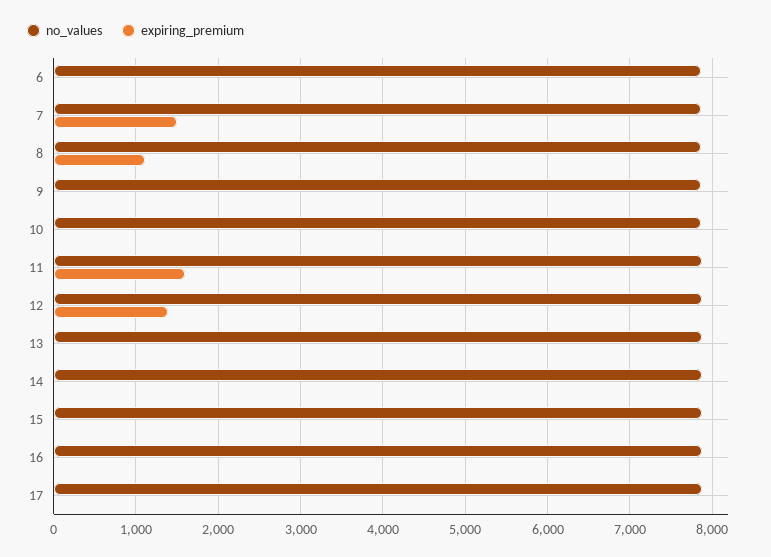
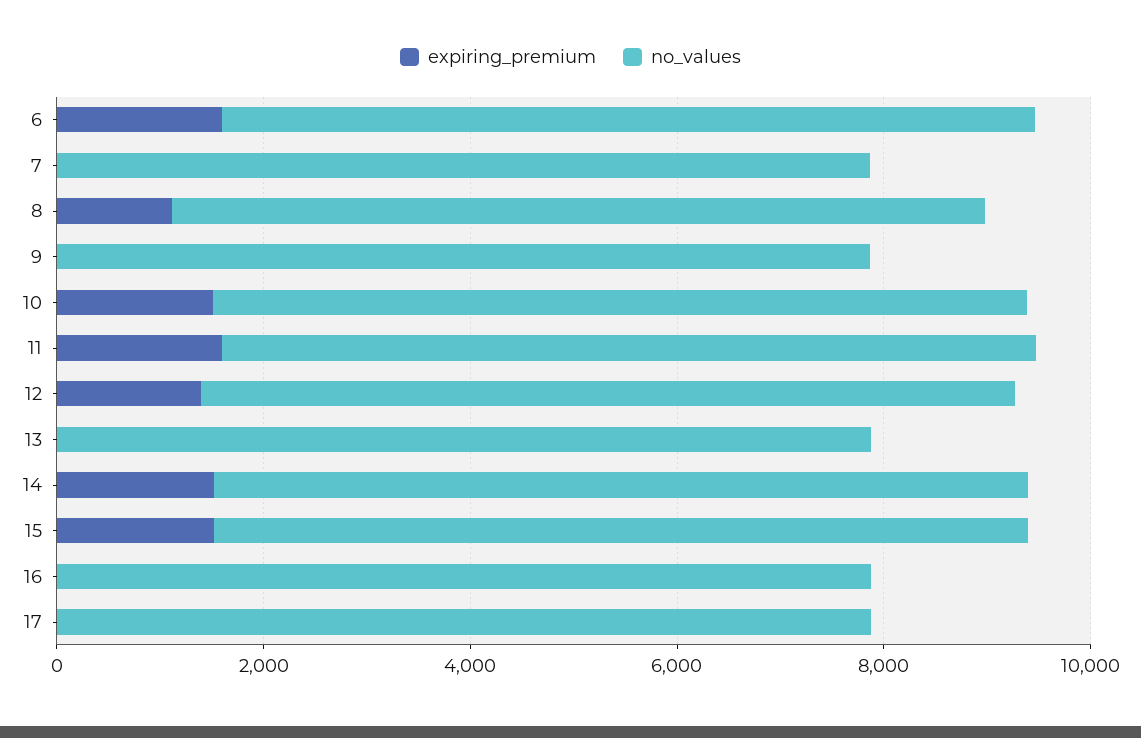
  {
    "no_values": {
      "6": 7900,
      "7": 7900,
      "8": 7900,
      "9": 7900,
      "10": 7900,
      "11": 7900,
      "12": 7900,
      "13": 7900,
      "14": 7900,
      "15": 7900,
      "16": 7900,
      "17": 7900
    },
    "expiring_premium": {
-     "6": 0,
+     "6": 1500,
-     "7": 1500,
+     "7": 0,
      "8": 1100,
      "9": 0,
-     "10": 0,
+     "10": 1500,
      "11": 1600,
      "12": 1400,
      "13": 0,
-     "14": 0,
+     "14": 1500,
-     "15": 0,
+     "15": 1500,
      "16": 0,
      "17": 0
    }
  }

